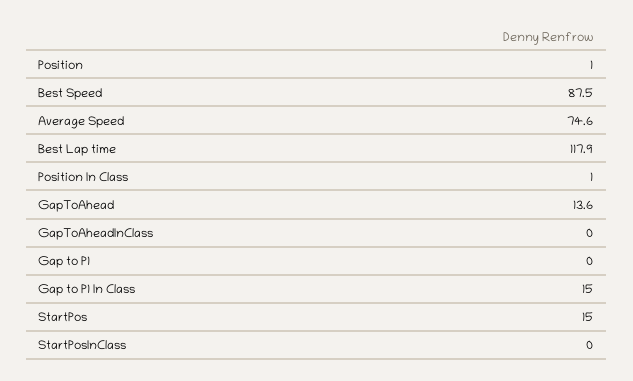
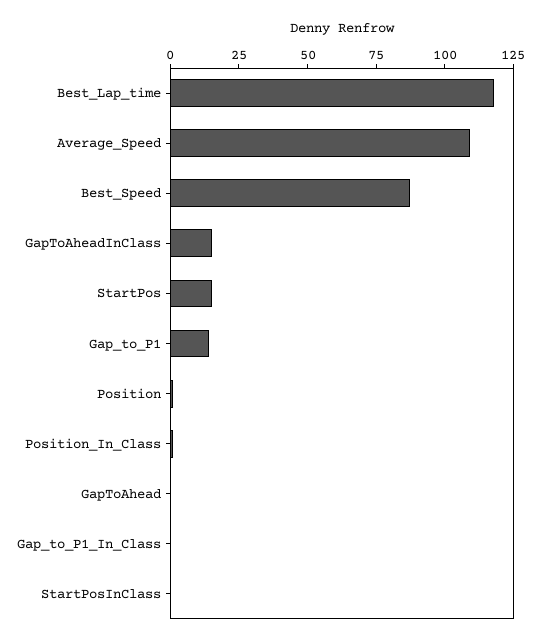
  {
    "Position": 1,
    "Best Speed": 87.5,
-   "Average Speed": 74.6,
+   "Average Speed": 110,
    "Best Lap time": 117.9,
    "Position In Class": 1,
-   "GapToAhead": 13.6,
+   "GapToAhead": 0,
-   "GapToAheadInClass": 0,
+   "GapToAheadInClass": 15,
-   "Gap to P1": 0,
+   "Gap to P1": 15,
-   "Gap to P1 In Class": 15,
+   "Gap to P1 In Class": 0,
    "StartPos": 15,
    "StartPosInClass": 0
  }

